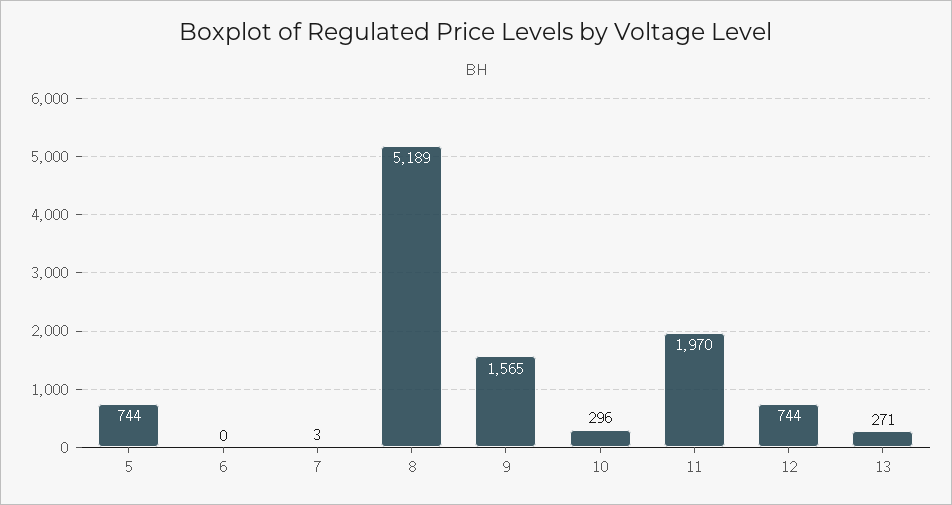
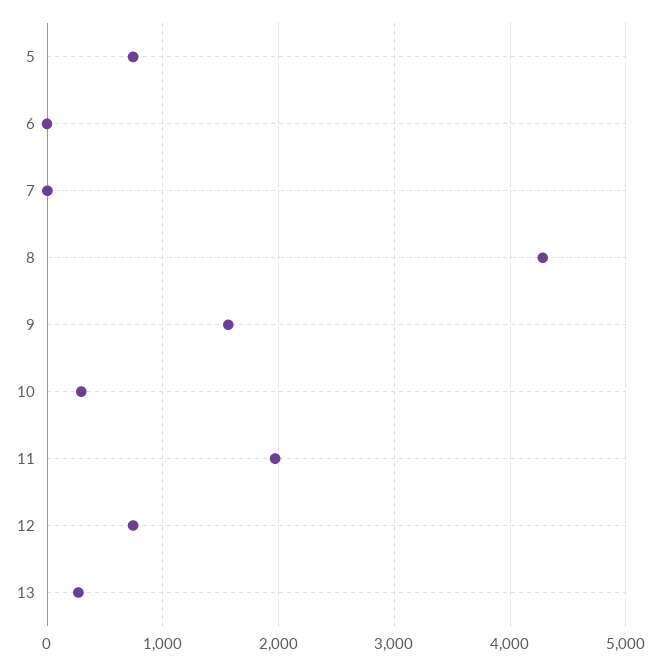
  {
    "5": 744,
    "6": 0,
    "7": 3,
-   "8": 5189,
+   "8": 4300,
    "9": 1565,
    "10": 296,
    "11": 1970,
    "12": 744,
    "13": 271
  }

